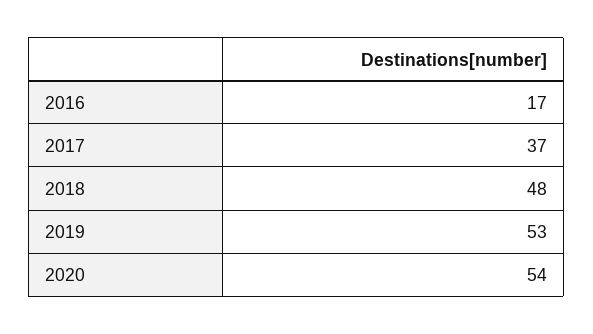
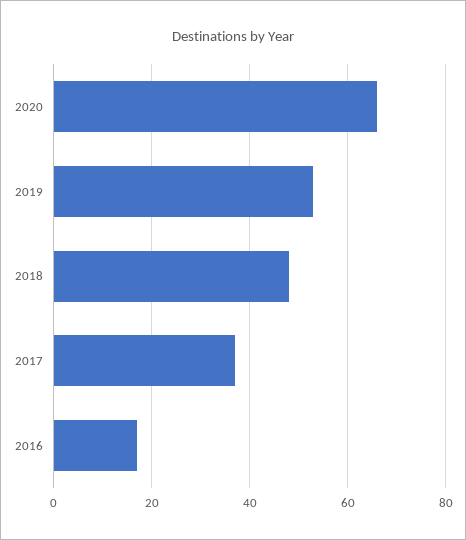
  {
    "2016": 17,
    "2017": 37,
    "2018": 48,
    "2019": 53,
-   "2020": 54
+   "2020": 65
  }

